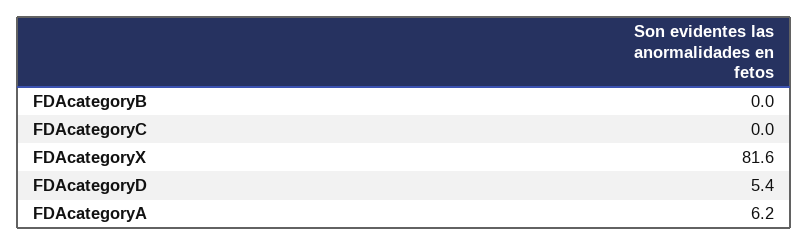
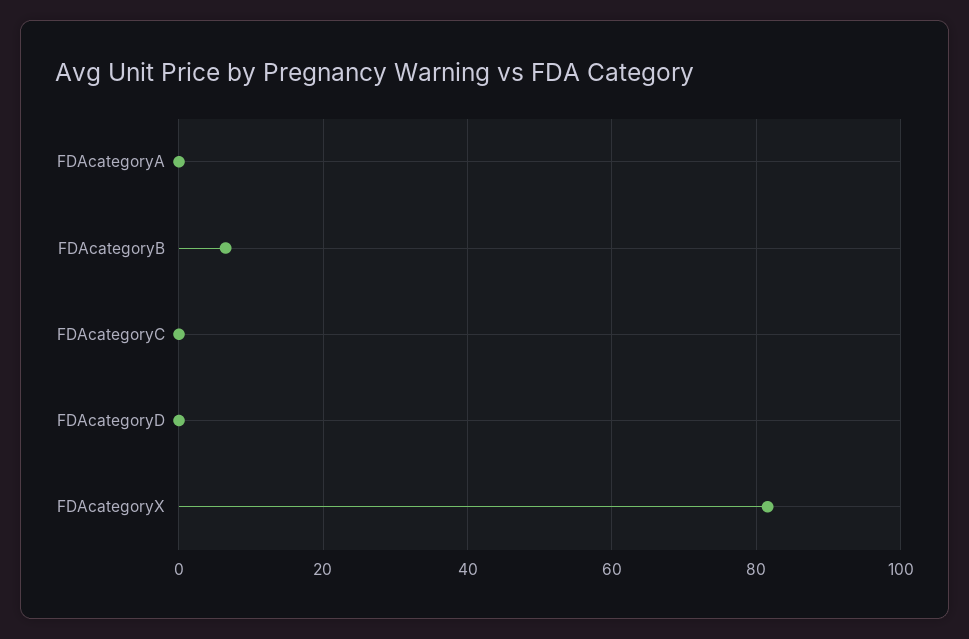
  {
-   "FDAcategoryB": 0,
+   "FDAcategoryB": 6,
    "FDAcategoryC": 0,
    "FDAcategoryX": 81.6,
-   "FDAcategoryD": 5.4,
+   "FDAcategoryD": 0,
-   "FDAcategoryA": 6.2
+   "FDAcategoryA": 0
  }

